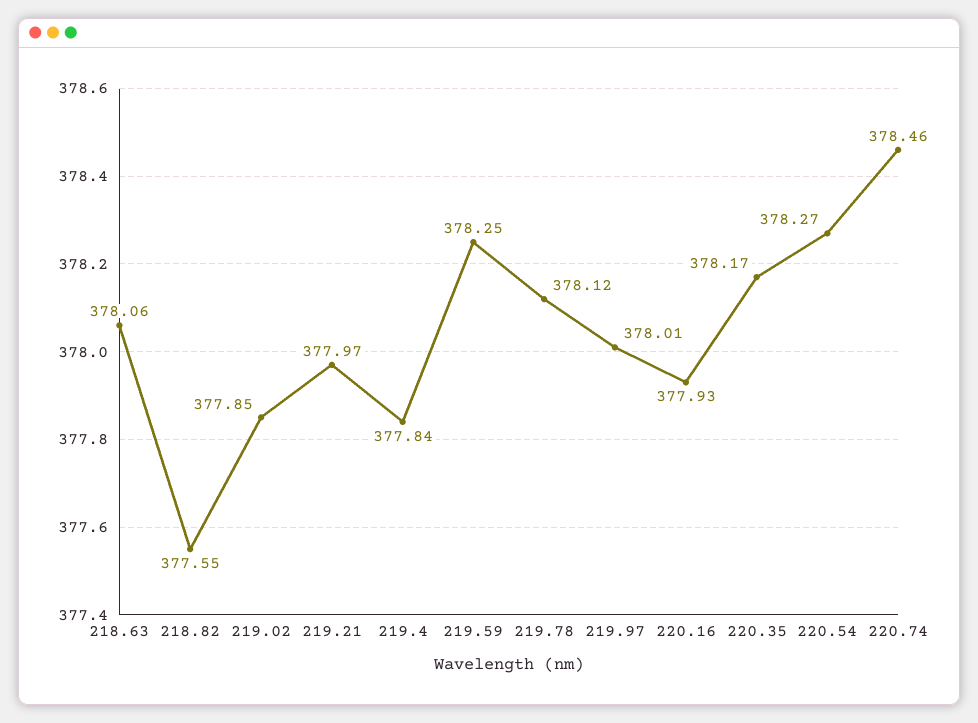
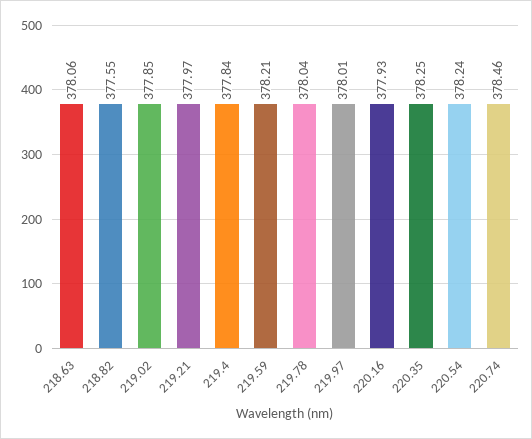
  {
    "218.63": 378.06,
    "218.82": 377.55,
    "219.02": 377.85,
    "219.21": 377.97,
    "219.4": 377.84,
-   "219.59": 378.25,
+   "219.59": 378.21,
-   "219.78": 378.12,
+   "219.78": 378.04,
    "219.97": 378.01,
    "220.16": 377.93,
-   "220.35": 378.17,
+   "220.35": 378.25,
-   "220.54": 378.27,
+   "220.54": 378.24,
    "220.74": 378.46
  }

